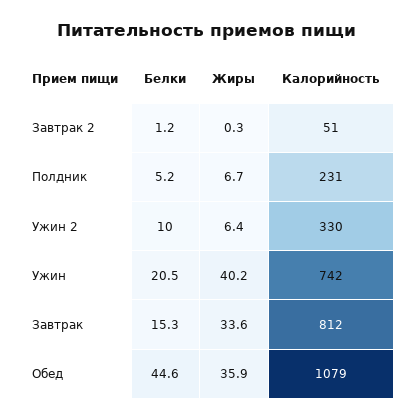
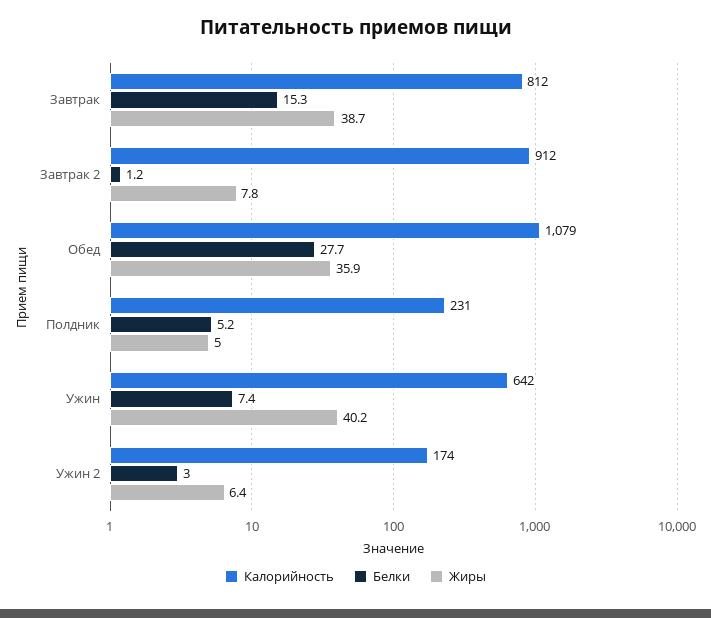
  {
    "Белки": {
      "Завтрак 2": 1.2,
      "Полдник": 5.2,
-     "Ужин 2": 10,
+     "Ужин 2": 3,
-     "Ужин": 20.5,
+     "Ужин": 7.4,
      "Завтрак": 15.3,
-     "Обед": 44.6
+     "Обед": 27.7
    },
    "Жиры": {
-     "Завтрак 2": 0.3,
+     "Завтрак 2": 7.8,
-     "Полдник": 6.7,
+     "Полдник": 5,
      "Ужин 2": 6.4,
      "Ужин": 40.2,
-     "Завтрак": 33.6,
+     "Завтрак": 38.7,
      "Обед": 35.9
    },
    "Калорийность": {
-     "Завтрак 2": 51,
+     "Завтрак 2": 912,
      "Полдник": 231,
-     "Ужин 2": 330,
+     "Ужин 2": 174,
-     "Ужин": 742,
+     "Ужин": 642,
      "Завтрак": 812,
      "Обед": 1079
    }
  }

